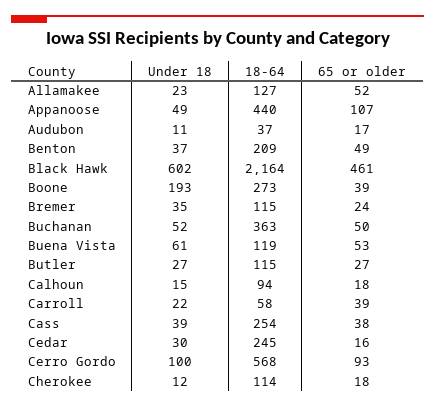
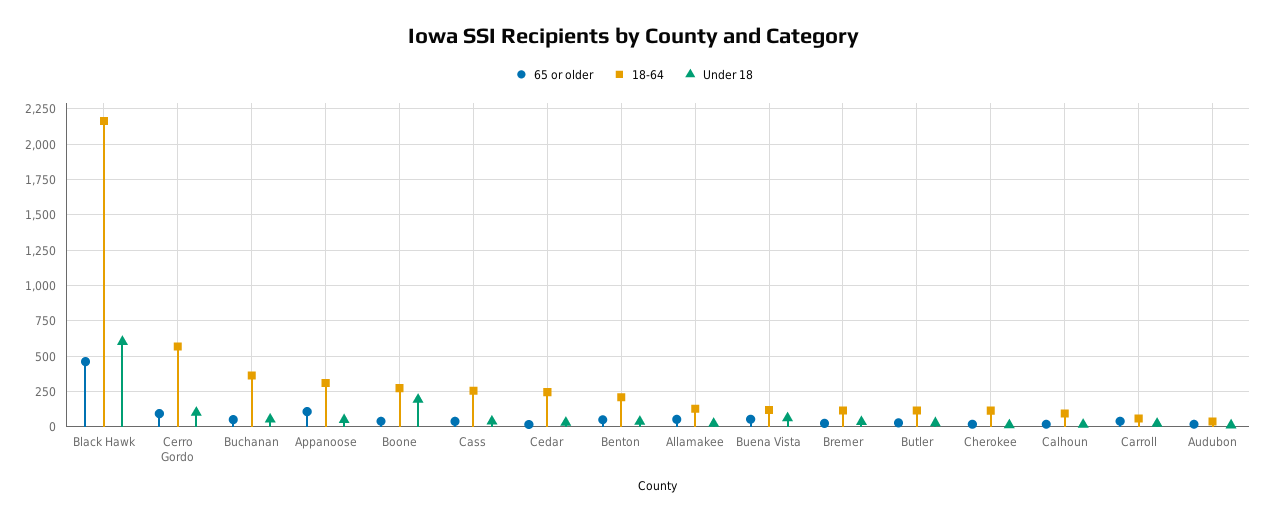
  {
    "Under 18": {
      "Allamakee": 23,
      "Appanoose": 49,
      "Audubon": 11,
      "Benton": 37,
      "Black Hawk": 602,
      "Boone": 193,
      "Bremer": 35,
      "Buchanan": 52,
      "Buena Vista": 61,
      "Butler": 27,
      "Calhoun": 15,
      "Carroll": 22,
      "Cass": 39,
      "Cedar": 30,
      "Cerro Gordo": 100,
      "Cherokee": 12
    },
    "18-64": {
      "Allamakee": 127,
-     "Appanoose": 440,
+     "Appanoose": 300,
      "Audubon": 37,
      "Benton": 209,
      "Black Hawk": 2164,
      "Boone": 273,
      "Bremer": 115,
      "Buchanan": 363,
      "Buena Vista": 119,
      "Butler": 115,
      "Calhoun": 94,
      "Carroll": 58,
      "Cass": 254,
      "Cedar": 245,
      "Cerro Gordo": 568,
      "Cherokee": 114
    },
    "65 or older": {
      "Allamakee": 52,
      "Appanoose": 107,
      "Audubon": 17,
      "Benton": 49,
      "Black Hawk": 461,
      "Boone": 39,
      "Bremer": 24,
      "Buchanan": 50,
      "Buena Vista": 53,
      "Butler": 27,
      "Calhoun": 18,
      "Carroll": 39,
      "Cass": 38,
      "Cedar": 16,
      "Cerro Gordo": 93,
      "Cherokee": 18
    }
  }

